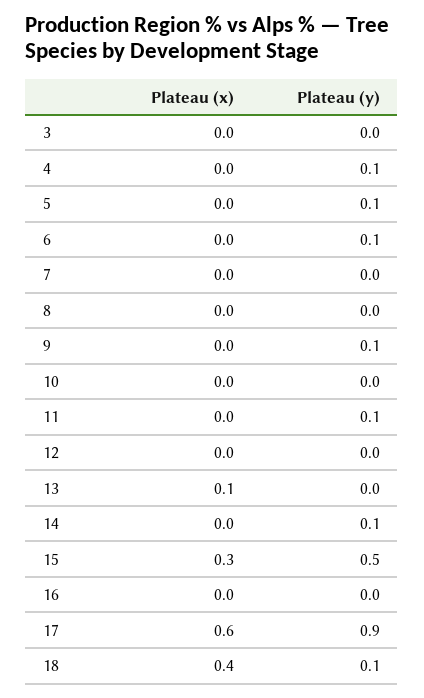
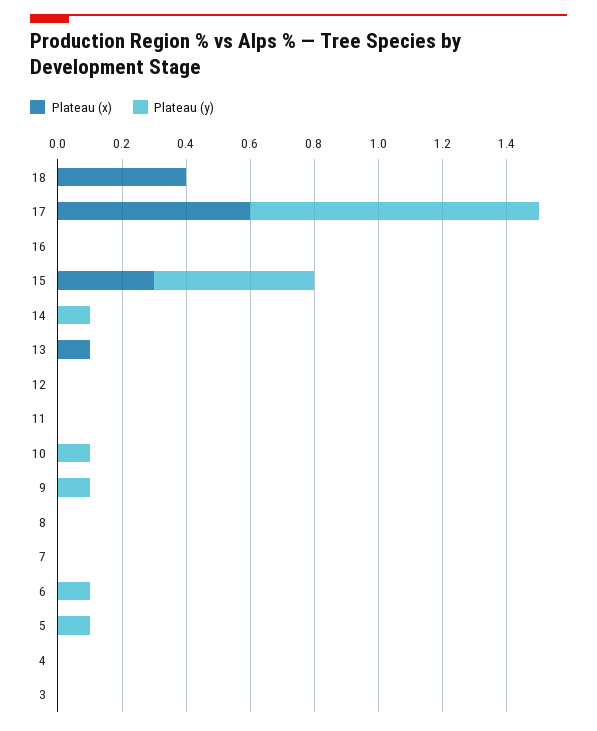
  {
    "Plateau (x)": {
      "3": 0,
      "4": 0,
      "5": 0,
      "6": 0,
      "7": 0,
      "8": 0,
      "9": 0,
      "10": 0,
      "11": 0,
      "12": 0,
      "13": 0.1,
      "14": 0,
      "15": 0.3,
      "16": 0,
      "17": 0.6,
      "18": 0.4
    },
    "Plateau (y)": {
      "3": 0,
-     "4": 0.1,
+     "4": 0,
      "5": 0.1,
      "6": 0.1,
      "7": 0,
      "8": 0,
      "9": 0.1,
-     "10": 0,
+     "10": 0.1,
-     "11": 0.1,
+     "11": 0,
      "12": 0,
      "13": 0,
      "14": 0.1,
      "15": 0.5,
      "16": 0,
      "17": 0.9,
-     "18": 0.1
+     "18": 0
    }
  }

